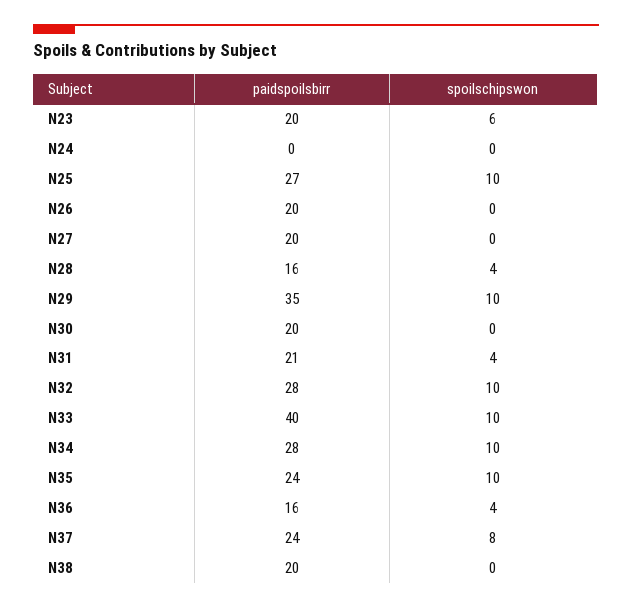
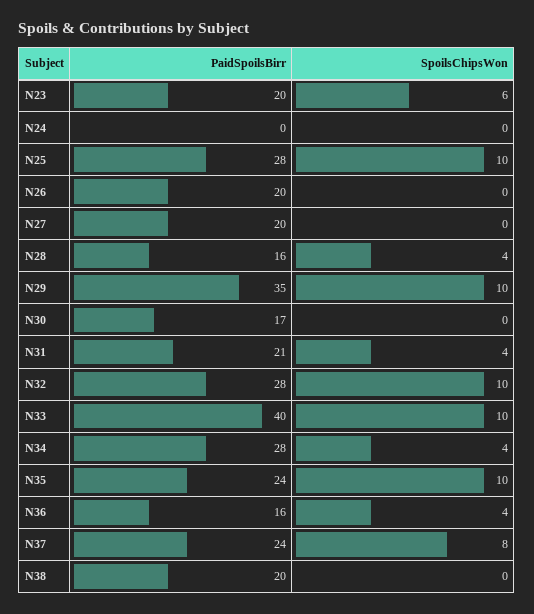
  {
    "paidspoilsbirr": {
      "N23": 20,
      "N24": 0,
-     "N25": 27,
+     "N25": 28,
      "N26": 20,
      "N27": 20,
      "N28": 16,
      "N29": 35,
-     "N30": 20,
+     "N30": 17,
      "N31": 21,
      "N32": 28,
      "N33": 40,
      "N34": 28,
      "N35": 24,
      "N36": 16,
      "N37": 24,
      "N38": 20
    },
    "spoilschipswon": {
      "N23": 6,
      "N24": 0,
      "N25": 10,
      "N26": 0,
      "N27": 0,
      "N28": 4,
      "N29": 10,
      "N30": 0,
      "N31": 4,
      "N32": 10,
      "N33": 10,
-     "N34": 10,
+     "N34": 4,
      "N35": 10,
      "N36": 4,
      "N37": 8,
      "N38": 0
    }
  }

